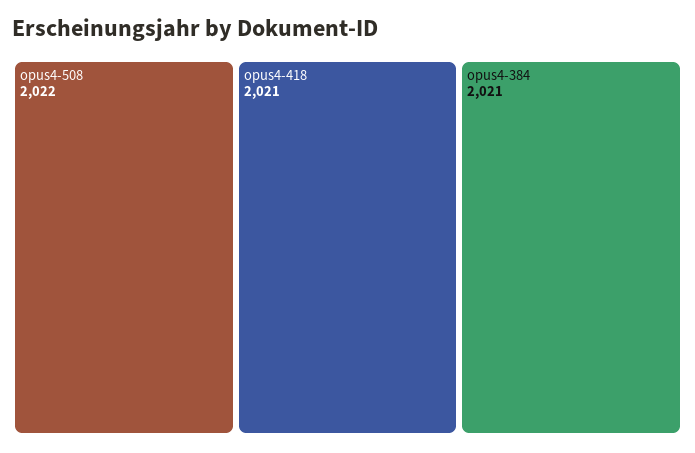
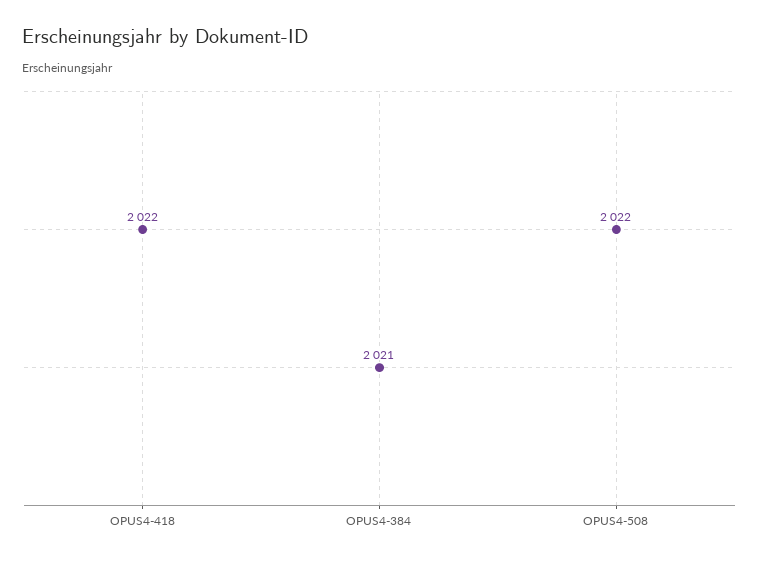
  {
    "opus4-508": 2022,
-   "opus4-418": 2021,
+   "opus4-418": 2022,
    "opus4-384": 2021
  }

